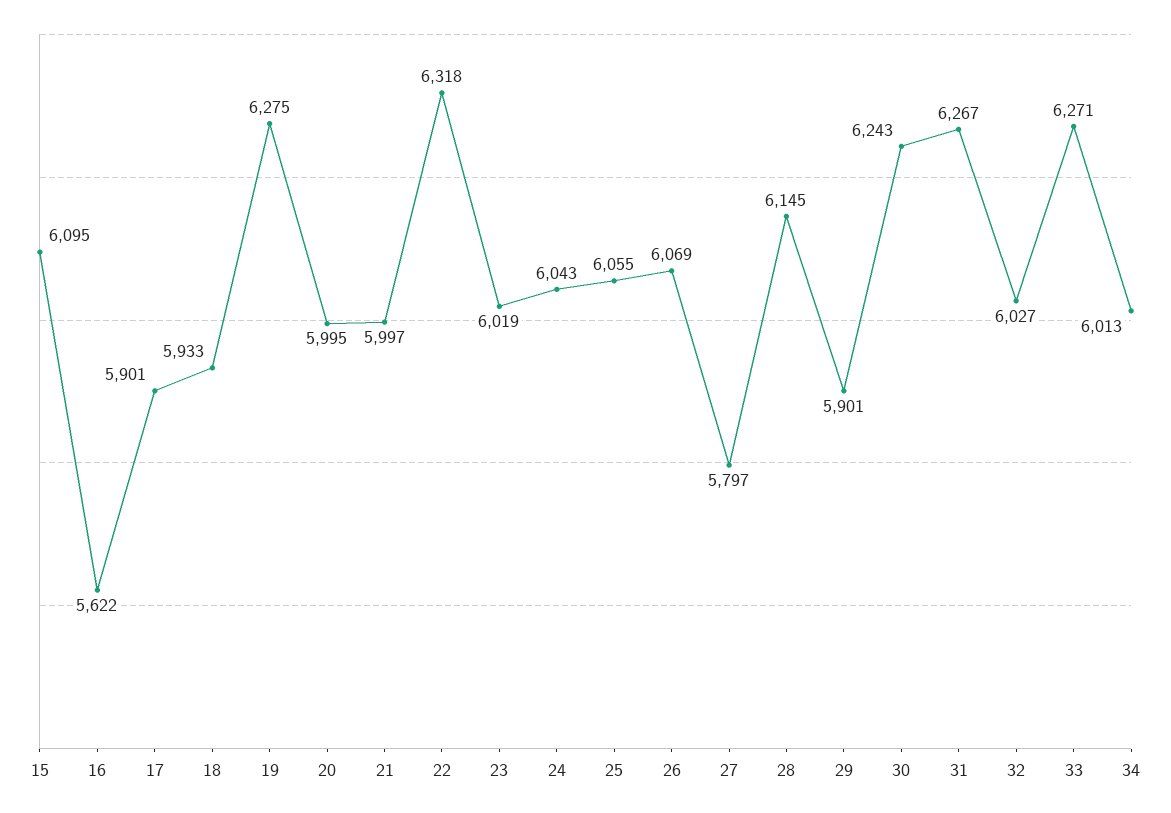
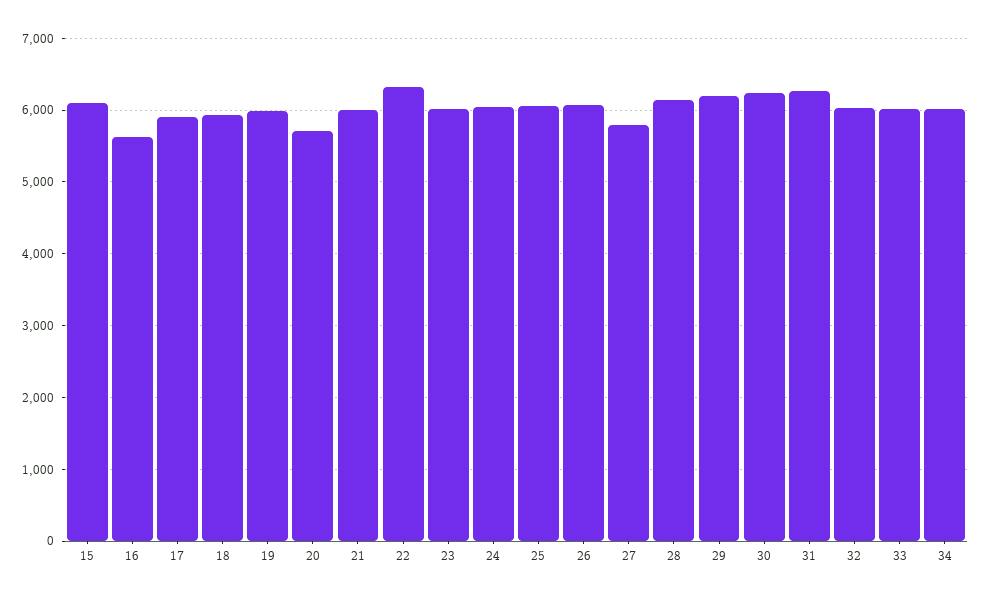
  {
    "15": 6095,
    "16": 5622,
    "17": 5901,
    "18": 5933,
-   "19": 6275,
+   "19": 6000,
-   "20": 5995,
+   "20": 5700,
    "21": 5997,
    "22": 6318,
    "23": 6019,
    "24": 6043,
    "25": 6055,
    "26": 6069,
    "27": 5797,
    "28": 6145,
-   "29": 5901,
+   "29": 6200,
    "30": 6243,
    "31": 6267,
    "32": 6027,
-   "33": 6271,
+   "33": 6000,
    "34": 6013
  }

